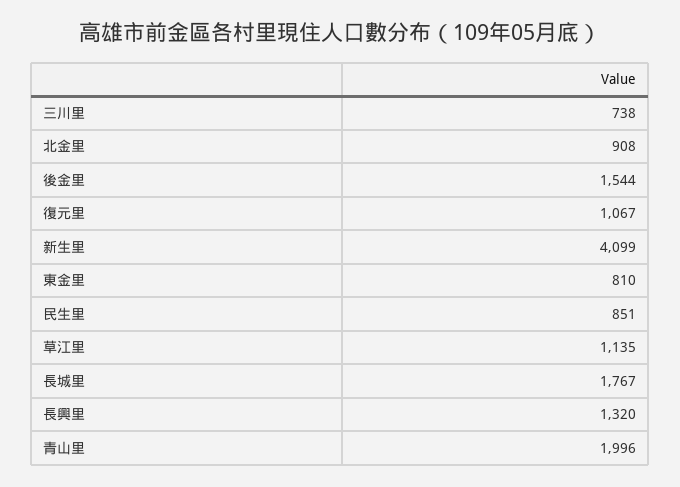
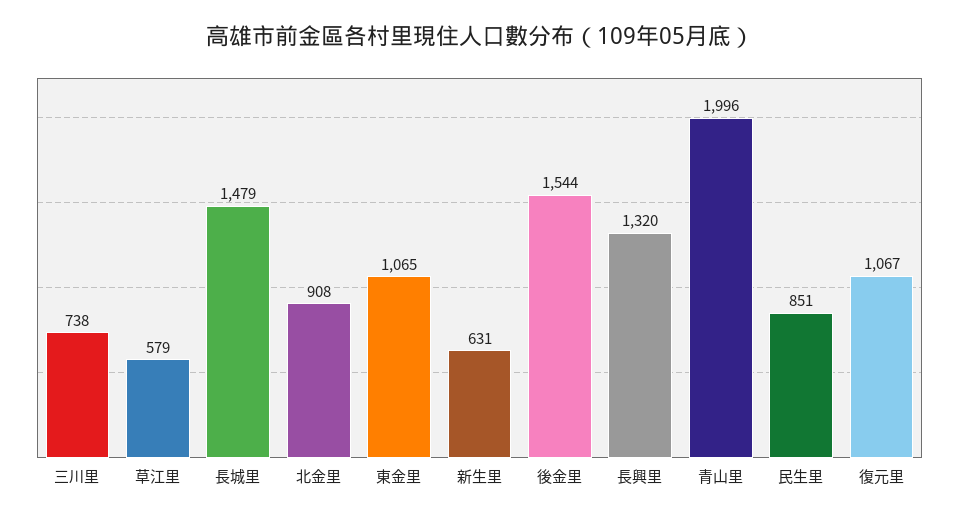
  {
    "三川里": 738,
    "北金里": 908,
    "後金里": 1544,
    "復元里": 1067,
-   "新生里": 4099,
+   "新生里": 631,
-   "東金里": 810,
+   "東金里": 1065,
    "民生里": 851,
-   "草江里": 1135,
+   "草江里": 579,
-   "長城里": 1767,
+   "長城里": 1479,
    "長興里": 1320,
    "青山里": 1996
  }

